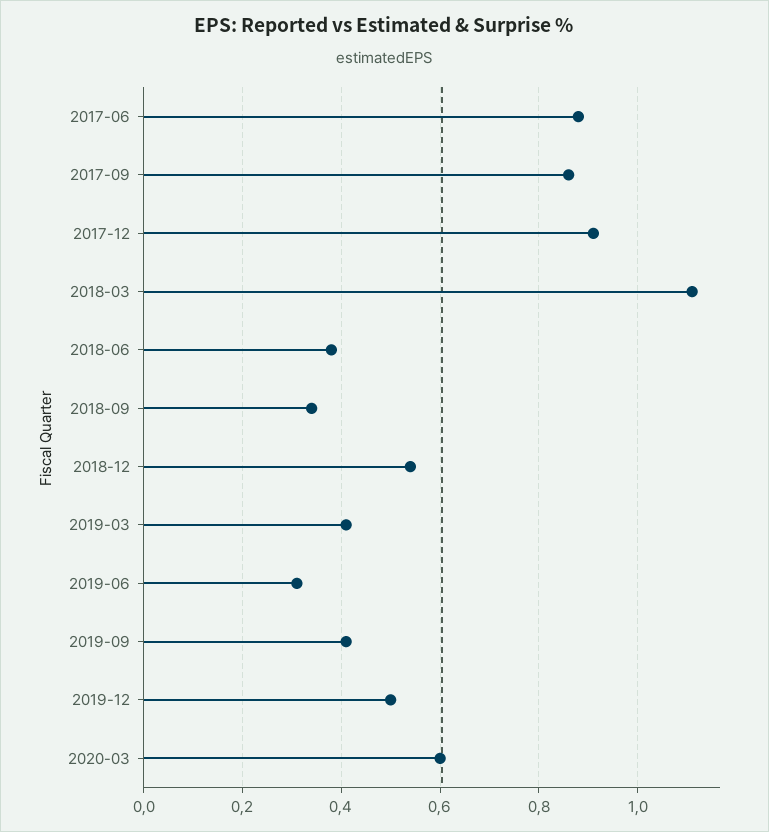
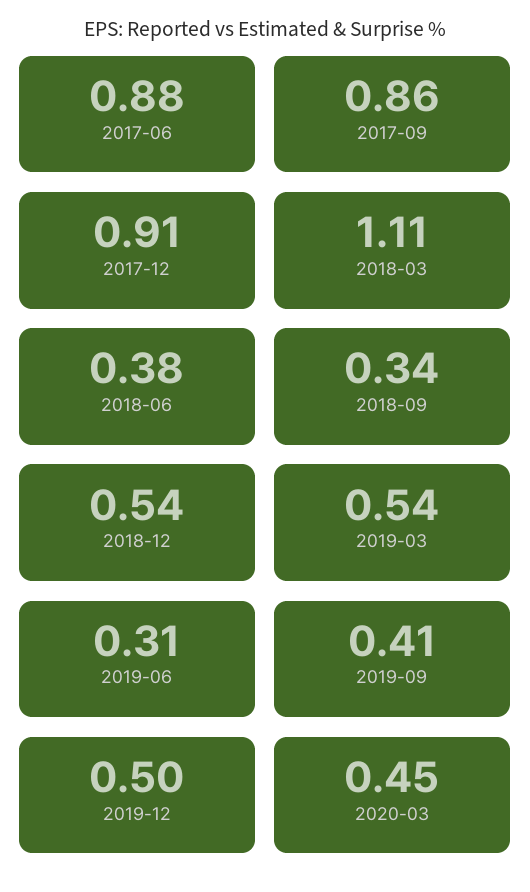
  {
    "2017-06": 0.88,
    "2017-09": 0.86,
    "2017-12": 0.91,
    "2018-03": 1.11,
    "2018-06": 0.38,
    "2018-09": 0.34,
    "2018-12": 0.54,
-   "2019-03": 0.4,
+   "2019-03": 0.54,
    "2019-06": 0.31,
    "2019-09": 0.41,
    "2019-12": 0.5,
-   "2020-03": 0.6
+   "2020-03": 0.45
  }

